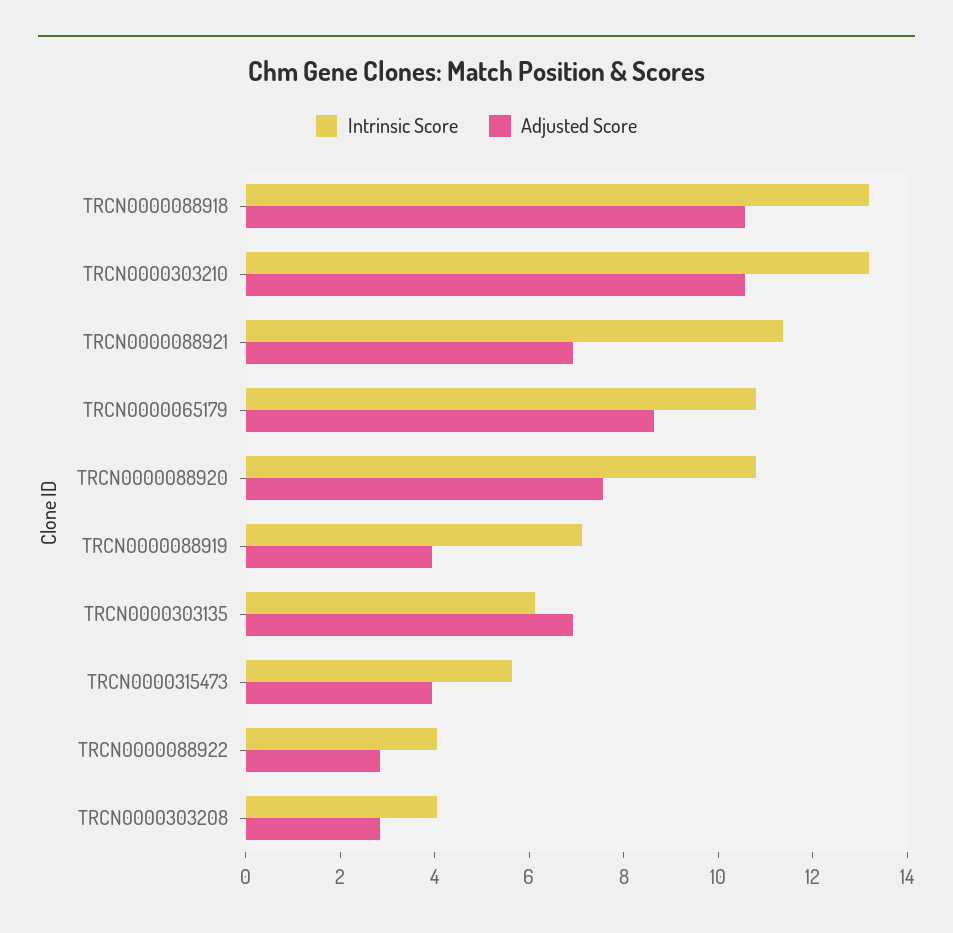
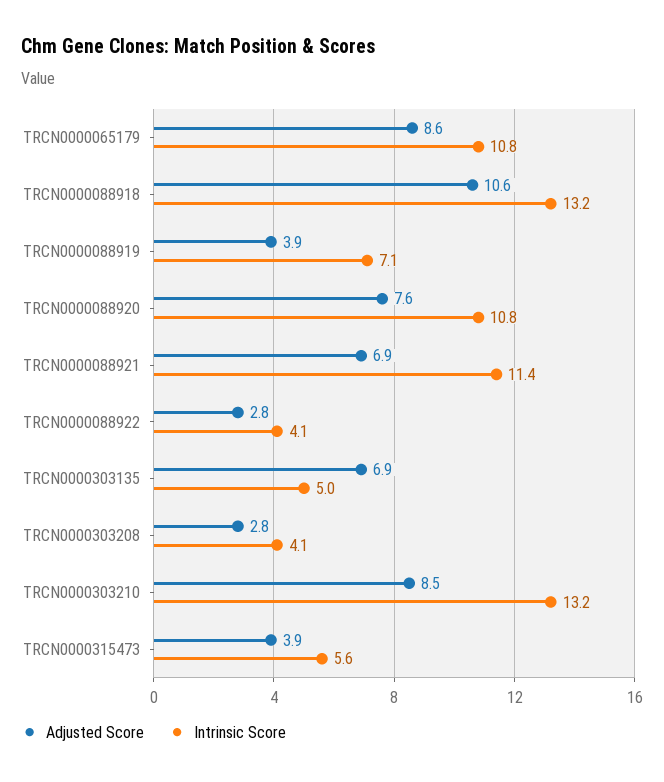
  {
    "Intrinsic Score": {
      "TRCN0000088918": 13.2,
      "TRCN0000303210": 13.2,
      "TRCN0000088921": 11.4,
      "TRCN0000065179": 10.8,
      "TRCN0000088920": 10.8,
      "TRCN0000088919": 7.1,
-     "TRCN0000303135": 6,
+     "TRCN0000303135": 5,
      "TRCN0000315473": 5.6,
      "TRCN0000088922": 4.1,
      "TRCN0000303208": 4.1
    },
    "Adjusted Score": {
      "TRCN0000088918": 10.6,
-     "TRCN0000303210": 10.5,
+     "TRCN0000303210": 8.5,
      "TRCN0000088921": 6.9,
      "TRCN0000065179": 8.6,
      "TRCN0000088920": 7.6,
      "TRCN0000088919": 3.9,
      "TRCN0000303135": 6.9,
      "TRCN0000315473": 3.9,
      "TRCN0000088922": 2.8,
      "TRCN0000303208": 2.8
    }
  }

